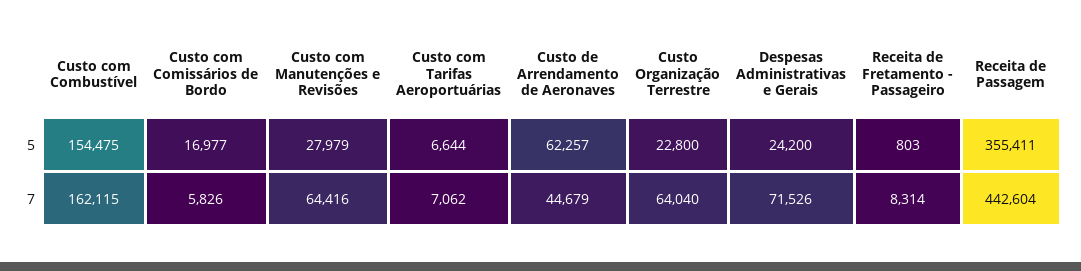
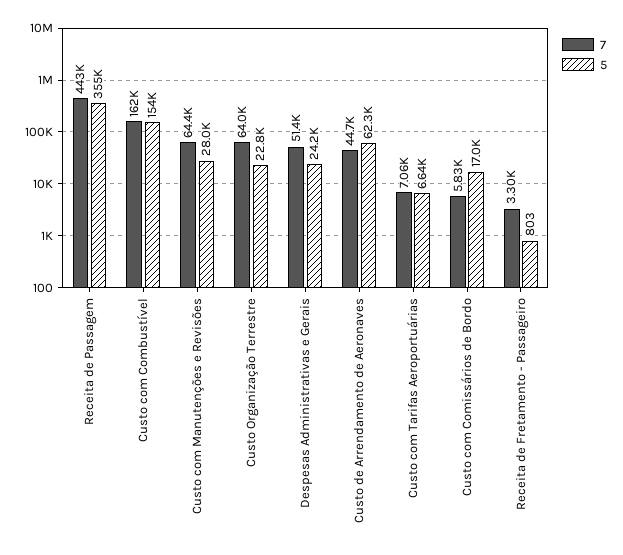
  {
    "5": {
      "Custo com Combustível": 154475,
      "Custo com Comissários de Bordo": 16977,
      "Custo com Manutenções e Revisões": 27979,
      "Custo com Tarifas Aeroportuárias": 6644,
      "Custo de Arrendamento de Aeronaves": 62257,
      "Custo Organização Terrestre": 22800,
      "Despesas Administrativas e Gerais": 24200,
      "Receita de Fretamento - Passageiro": 803,
      "Receita de Passagem": 355411
    },
    "7": {
      "Custo com Combustível": 162115,
      "Custo com Comissários de Bordo": 5826,
      "Custo com Manutenções e Revisões": 64416,
      "Custo com Tarifas Aeroportuárias": 7062,
      "Custo de Arrendamento de Aeronaves": 44679,
      "Custo Organização Terrestre": 64040,
-     "Despesas Administrativas e Gerais": 71526,
+     "Despesas Administrativas e Gerais": 51400,
-     "Receita de Fretamento - Passageiro": 8314,
+     "Receita de Fretamento - Passageiro": 3300,
      "Receita de Passagem": 442604
    }
  }

